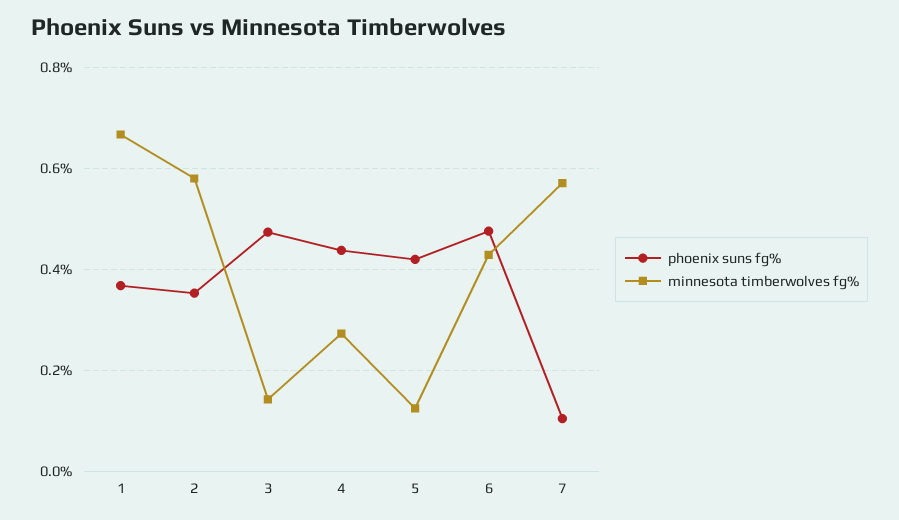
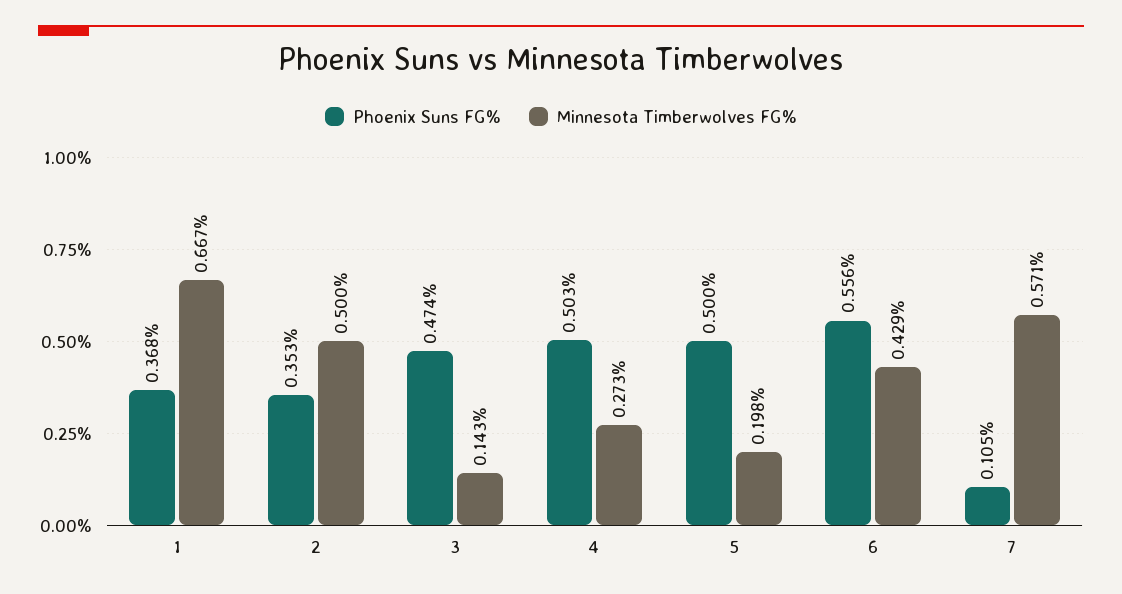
  {
    "phoenix suns fg%": {
      "1": 0.368,
      "2": 0.353,
      "3": 0.474,
-     "4": 0.44,
+     "4": 0.503,
-     "5": 0.42,
+     "5": 0.5,
-     "6": 0.48,
+     "6": 0.556,
      "7": 0.105
    },
    "minnesota timberwolves fg%": {
      "1": 0.667,
-     "2": 0.58,
+     "2": 0.5,
      "3": 0.143,
      "4": 0.273,
-     "5": 0.12,
+     "5": 0.198,
      "6": 0.429,
      "7": 0.571
    }
  }

